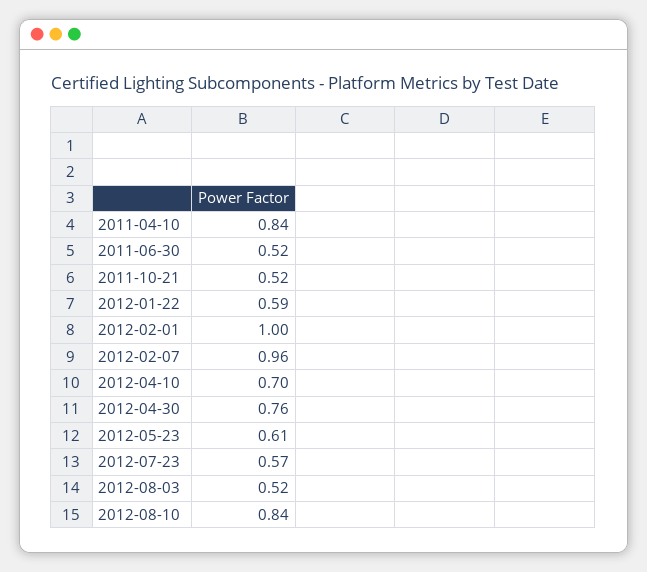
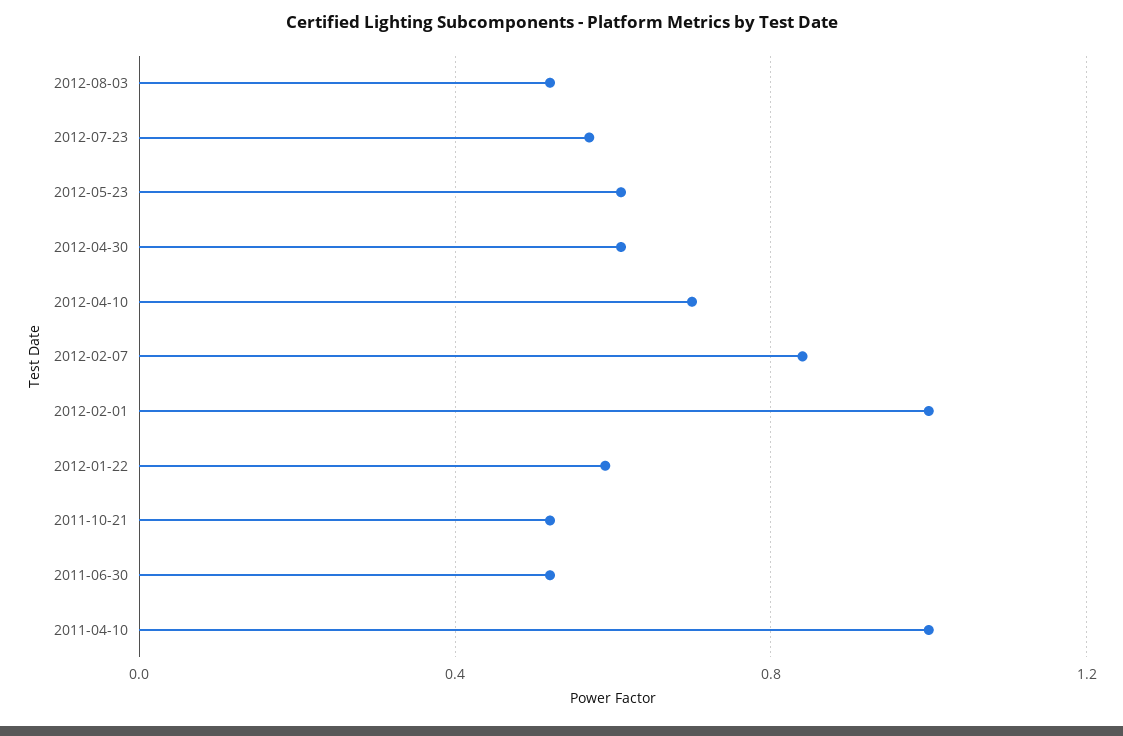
  {
-   "2011-04-10": 0.84,
+   "2011-04-10": 1,
    "2011-06-30": 0.52,
    "2011-10-21": 0.52,
    "2012-01-22": 0.59,
    "2012-02-01": 1,
-   "2012-02-07": 0.96,
+   "2012-02-07": 0.85,
    "2012-04-10": 0.7,
-   "2012-04-30": 0.76,
+   "2012-04-30": 0.6,
    "2012-05-23": 0.61,
    "2012-07-23": 0.57,
-   "2012-08-03": 0.52,
+   "2012-08-03": 0.52
-   "2012-08-10": 0.84
  }

